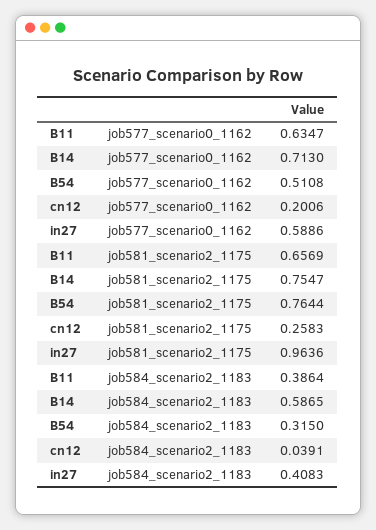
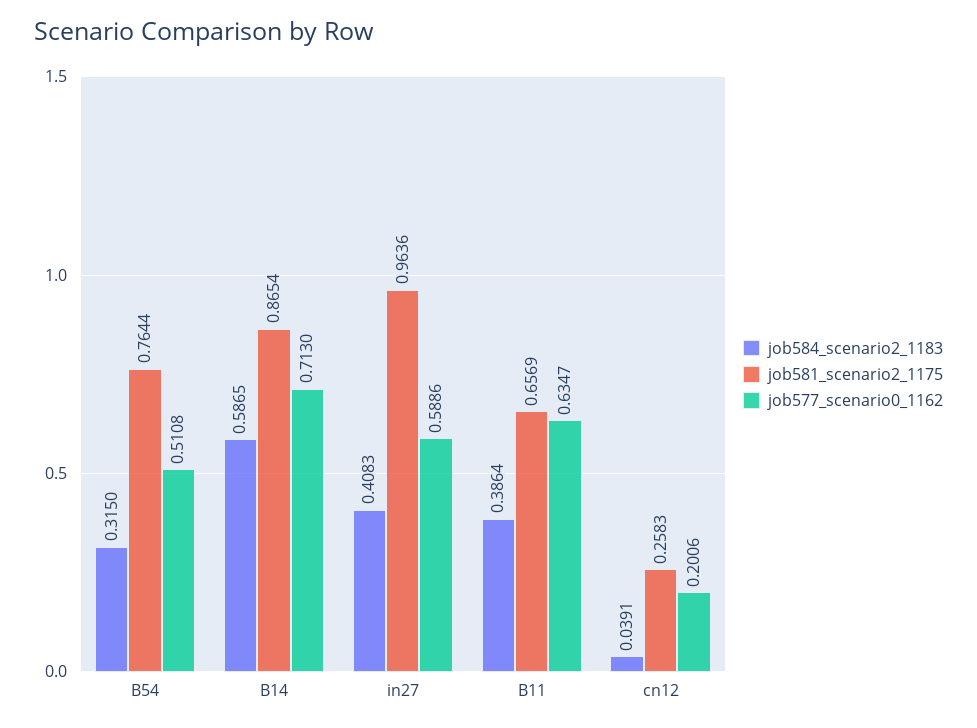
  {
    "job577_scenario0_1162": {
      "B11": 0.6347,
      "B14": 0.713,
      "B54": 0.5108,
      "cn12": 0.2006,
      "in27": 0.5886
    },
    "job581_scenario2_1175": {
      "B11": 0.6569,
-     "B14": 0.7547,
+     "B14": 0.8654,
      "B54": 0.7644,
      "cn12": 0.2583,
      "in27": 0.9636
    },
    "job584_scenario2_1183": {
      "B11": 0.3864,
      "B14": 0.5865,
      "B54": 0.315,
      "cn12": 0.0391,
      "in27": 0.4083
    }
  }

